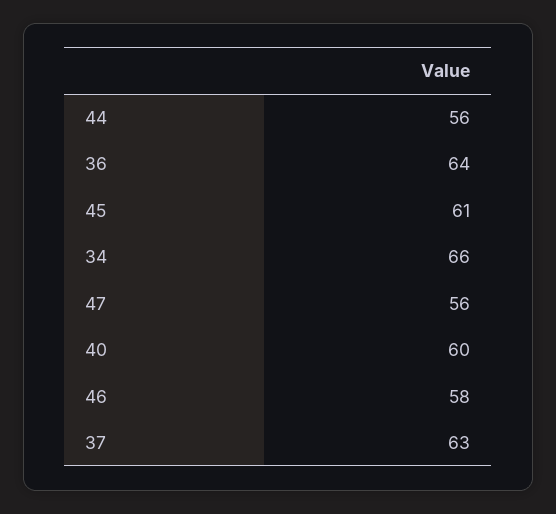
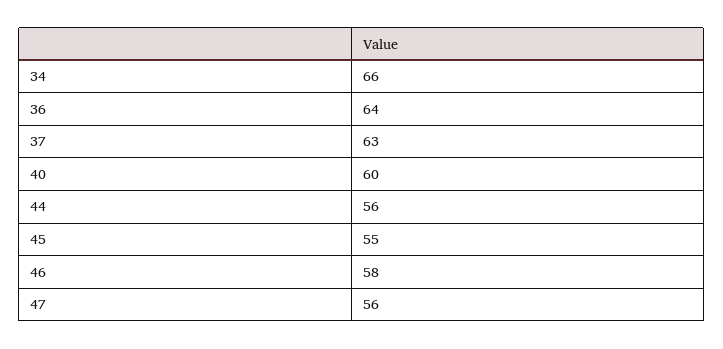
  {
    "44": 56,
    "36": 64,
-   "45": 61,
+   "45": 55,
    "34": 66,
    "47": 56,
    "40": 60,
    "46": 58,
    "37": 63
  }

